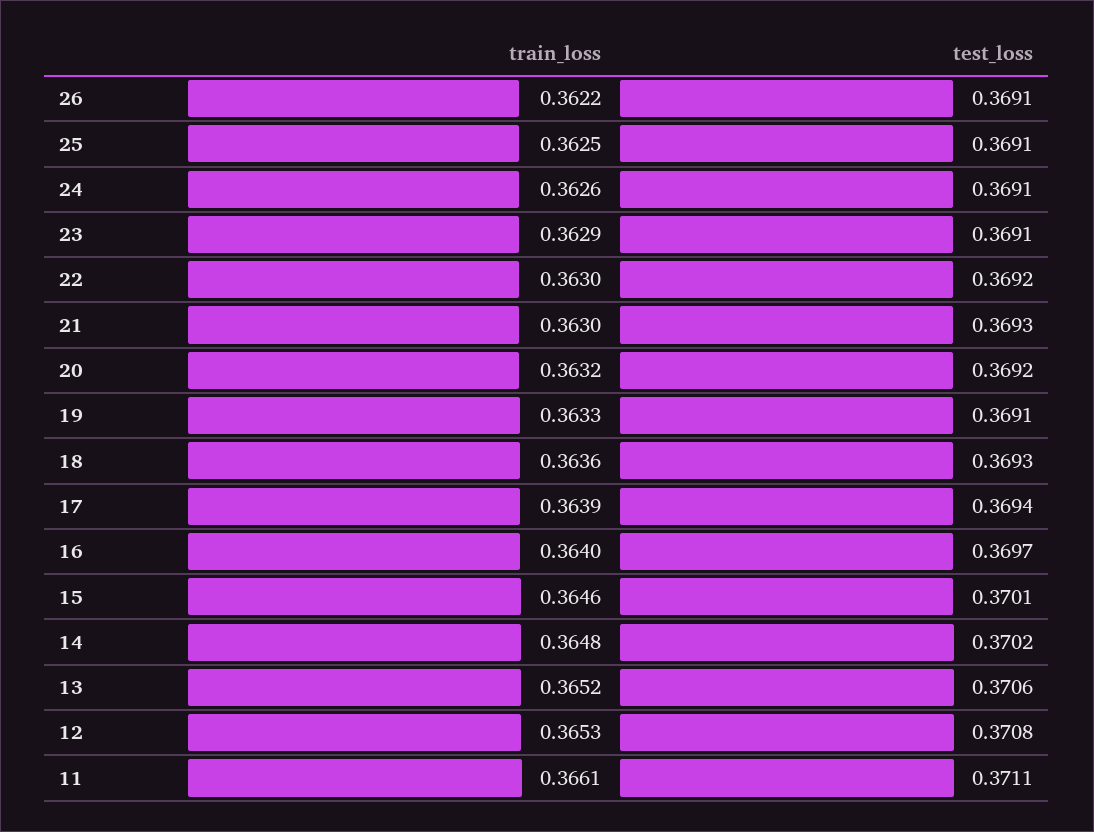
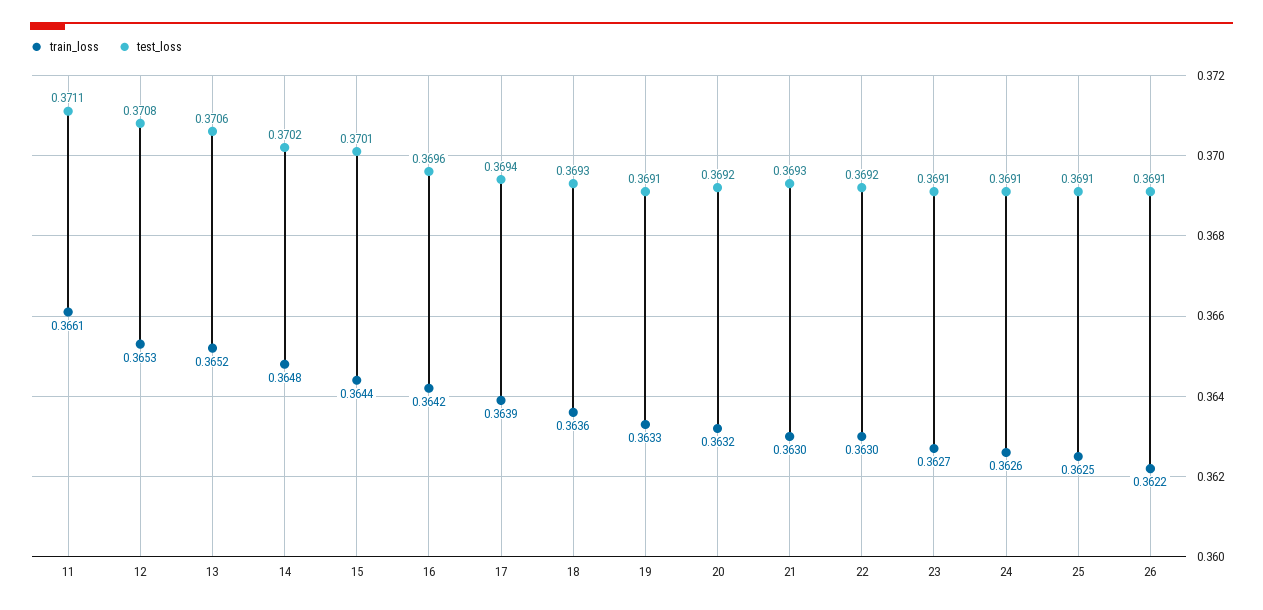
  {
    "train_loss": {
      "26": 0.3622,
      "25": 0.3625,
      "24": 0.3626,
-     "23": 0.3629,
+     "23": 0.3627,
      "22": 0.363,
      "21": 0.363,
      "20": 0.3632,
      "19": 0.3633,
      "18": 0.3636,
      "17": 0.3639,
-     "16": 0.364,
+     "16": 0.3642,
-     "15": 0.3646,
+     "15": 0.3644,
      "14": 0.3648,
      "13": 0.3652,
      "12": 0.3653,
      "11": 0.3661
    },
    "test_loss": {
      "26": 0.3691,
      "25": 0.3691,
      "24": 0.3691,
      "23": 0.3691,
      "22": 0.3692,
      "21": 0.3693,
      "20": 0.3692,
      "19": 0.3691,
      "18": 0.3693,
      "17": 0.3694,
-     "16": 0.3697,
+     "16": 0.3696,
      "15": 0.3701,
      "14": 0.3702,
      "13": 0.3706,
      "12": 0.3708,
      "11": 0.3711
    }
  }

